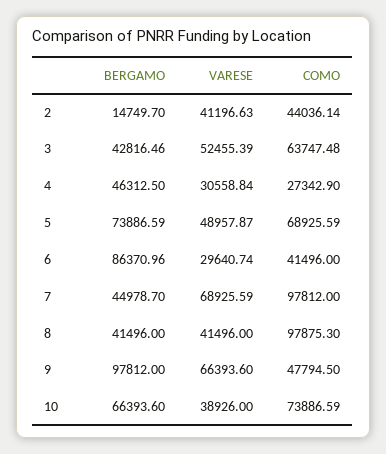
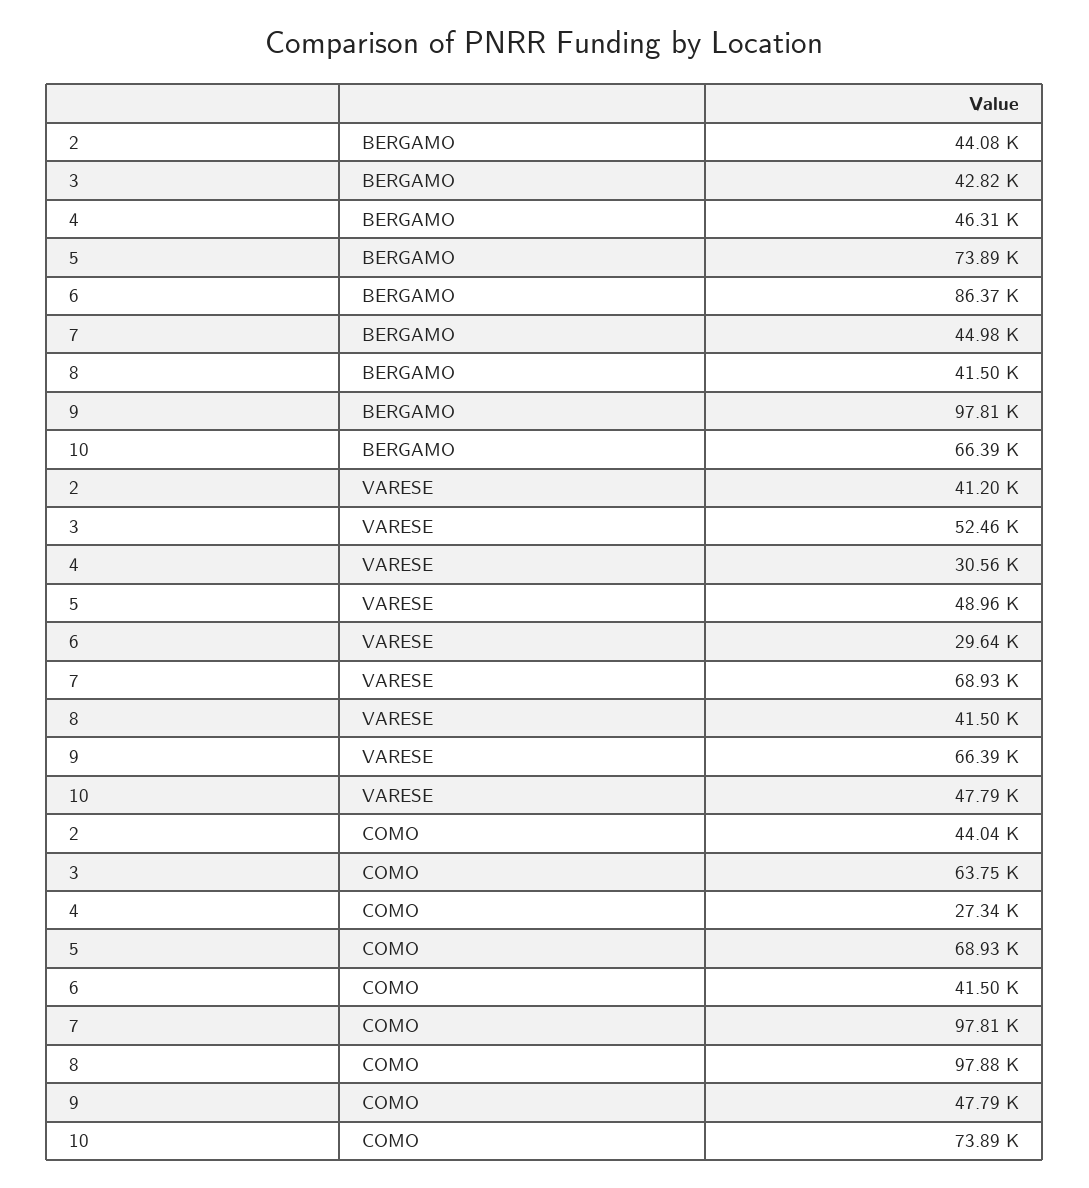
  {
    "BERGAMO": {
-     "2": 14749.7,
+     "2": 44080,
      "3": 42816.46,
      "4": 46312.5,
      "5": 73886.59,
      "6": 86370.96,
      "7": 44978.7,
      "8": 41496,
      "9": 97812,
      "10": 66393.6
    },
    "VARESE": {
      "2": 41196.63,
      "3": 52455.39,
      "4": 30558.84,
      "5": 48957.87,
      "6": 29640.74,
      "7": 68925.59,
      "8": 41496,
      "9": 66393.6,
-     "10": 38926
+     "10": 47790
    },
    "COMO": {
      "2": 44036.14,
      "3": 63747.48,
      "4": 27342.9,
      "5": 68925.59,
      "6": 41496,
      "7": 97812,
      "8": 97875.3,
      "9": 47794.5,
      "10": 73886.59
    }
  }

